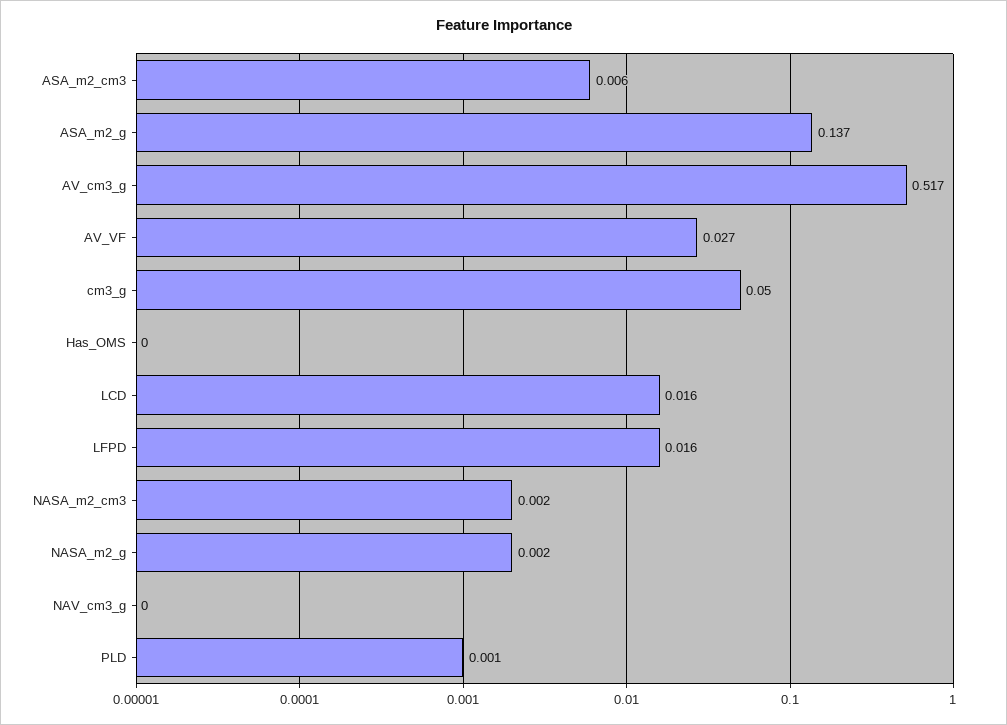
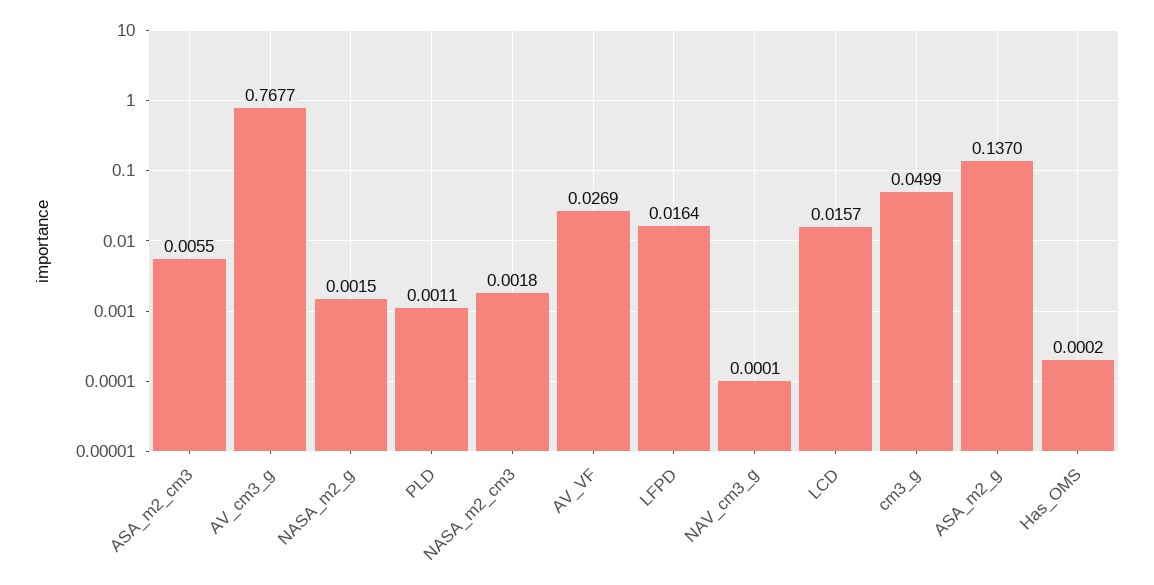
  {
    "ASA_m2_cm3": 0.0055,
    "ASA_m2_g": 0.137,
-   "AV_cm3_g": 0.517,
+   "AV_cm3_g": 0.7677,
    "AV_VF": 0.0269,
    "cm3_g": 0.0499,
    "Has_OMS": 0.0002,
    "LCD": 0.0157,
    "LFPD": 0.0164,
    "NASA_m2_cm3": 0.0018,
    "NASA_m2_g": 0.0015,
    "NAV_cm3_g": 0.0001,
    "PLD": 0.0011
  }

